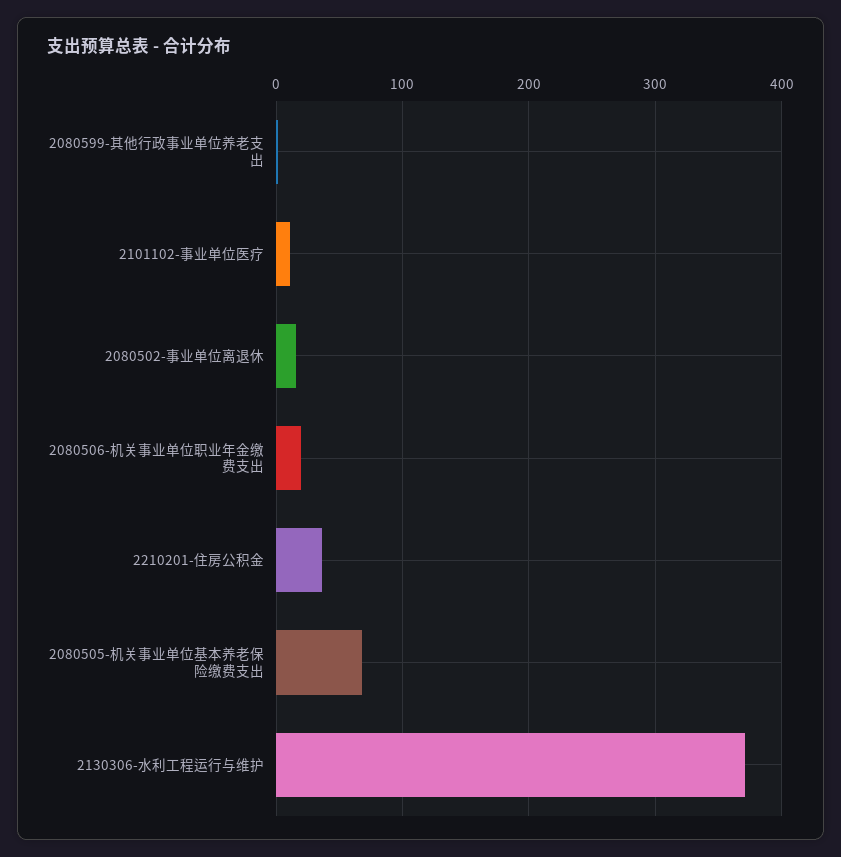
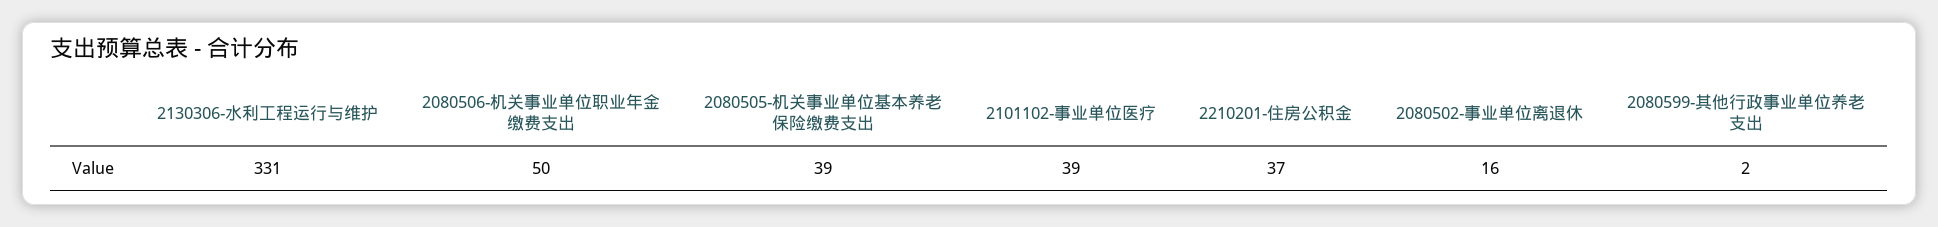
  {
    "2080599-其他行政事业单位养老支出": 2,
-   "2101102-事业单位医疗": 10,
+   "2101102-事业单位医疗": 39,
    "2080502-事业单位离退休": 16,
-   "2080506-机关事业单位职业年金缴费支出": 20,
+   "2080506-机关事业单位职业年金缴费支出": 50,
    "2210201-住房公积金": 37,
-   "2080505-机关事业单位基本养老保险缴费支出": 70,
+   "2080505-机关事业单位基本养老保险缴费支出": 39,
-   "2130306-水利工程运行与维护": 370
+   "2130306-水利工程运行与维护": 331
  }

